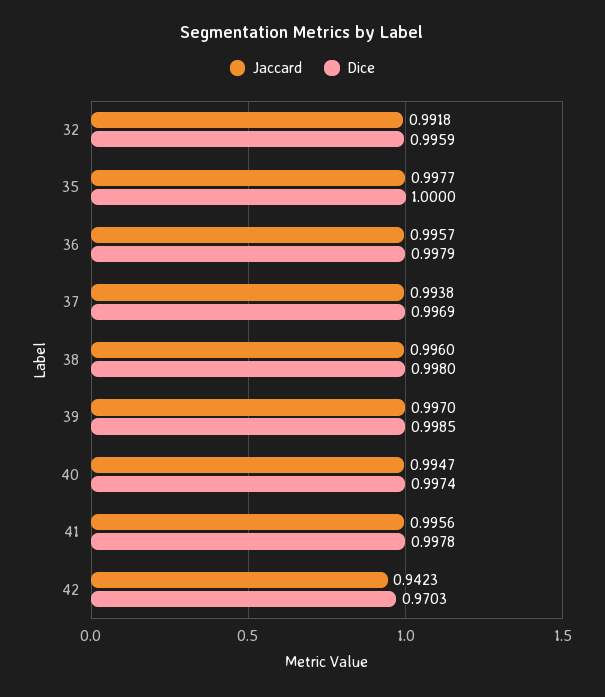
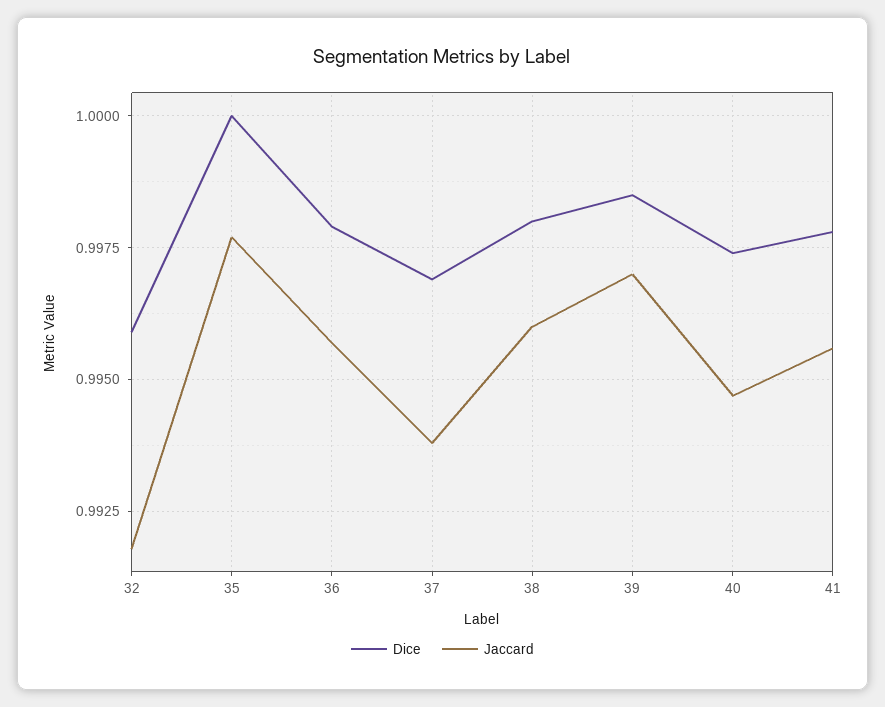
  {
    "Jaccard": {
      "32": 0.9918,
      "35": 0.9977,
      "36": 0.9957,
      "37": 0.9938,
      "38": 0.996,
      "39": 0.997,
      "40": 0.9947,
-     "41": 0.9956,
+     "41": 0.9956
-     "42": 0.9423
    },
    "Dice": {
      "32": 0.9959,
      "35": 1,
      "36": 0.9979,
      "37": 0.9969,
      "38": 0.998,
      "39": 0.9985,
      "40": 0.9974,
-     "41": 0.9978,
+     "41": 0.9978
-     "42": 0.9703
    }
  }

